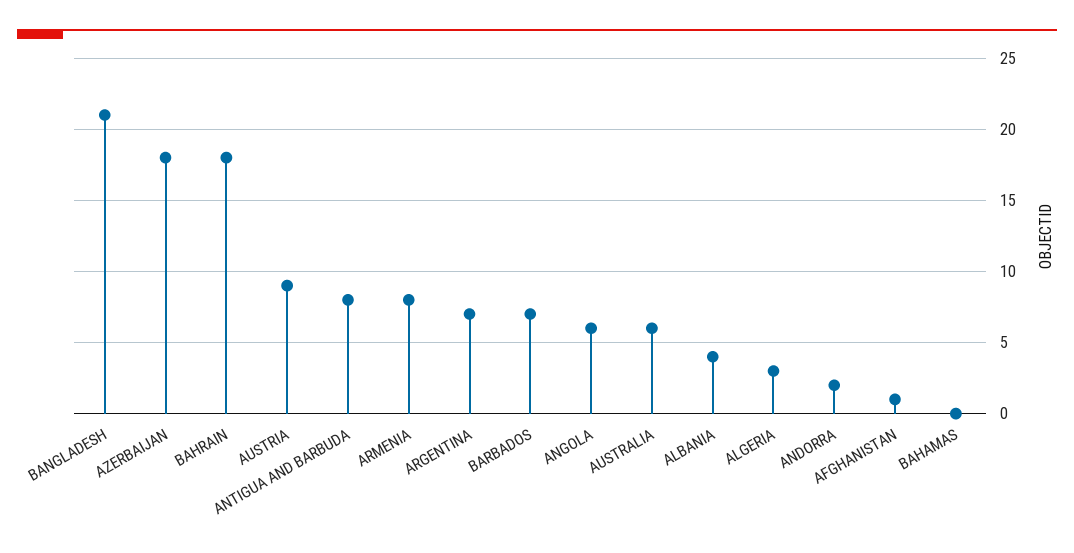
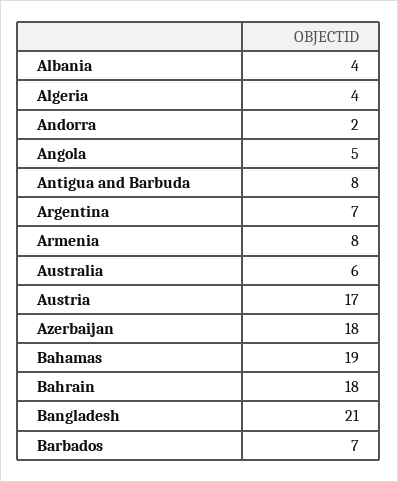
  {
    "BANGLADESH": 21,
    "AZERBAIJAN": 18,
    "BAHRAIN": 18,
-   "AUSTRIA": 9,
+   "AUSTRIA": 17,
    "ANTIGUA AND BARBUDA": 8,
    "ARMENIA": 8,
    "ARGENTINA": 7,
    "BARBADOS": 7,
-   "ANGOLA": 6,
+   "ANGOLA": 5,
    "AUSTRALIA": 6,
    "ALBANIA": 4,
-   "ALGERIA": 3,
+   "ALGERIA": 4,
    "ANDORRA": 2,
-   "AFGHANISTAN": 1,
-   "BAHAMAS": 0
+   "BAHAMAS": 19
  }

